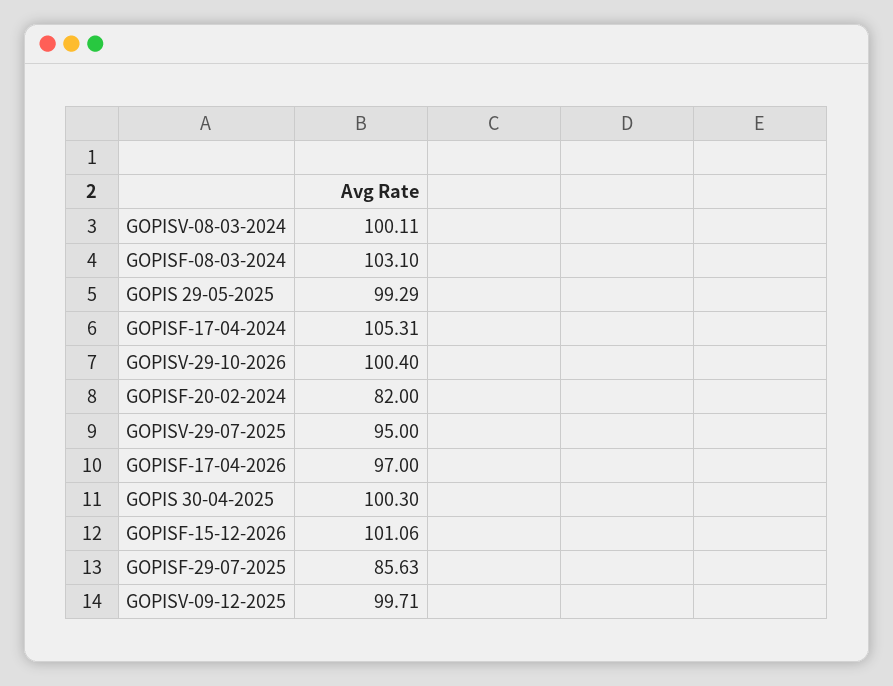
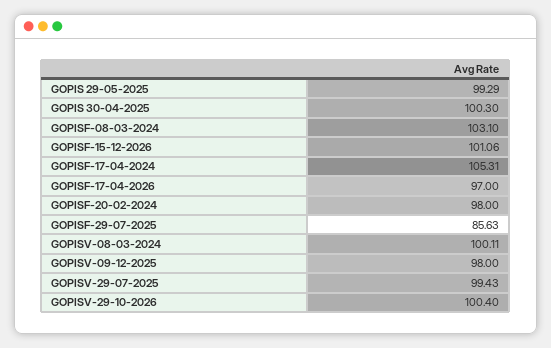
  {
    "GOPISV-08-03-2024": 100.11,
    "GOPISF-08-03-2024": 103.1,
    "GOPIS 29-05-2025": 99.29,
    "GOPISF-17-04-2024": 105.31,
    "GOPISV-29-10-2026": 100.4,
-   "GOPISF-20-02-2024": 82,
+   "GOPISF-20-02-2024": 98,
-   "GOPISV-29-07-2025": 95,
+   "GOPISV-29-07-2025": 99.43,
    "GOPISF-17-04-2026": 97,
    "GOPIS 30-04-2025": 100.3,
    "GOPISF-15-12-2026": 101.06,
    "GOPISF-29-07-2025": 85.63,
-   "GOPISV-09-12-2025": 99.71
+   "GOPISV-09-12-2025": 98
  }

